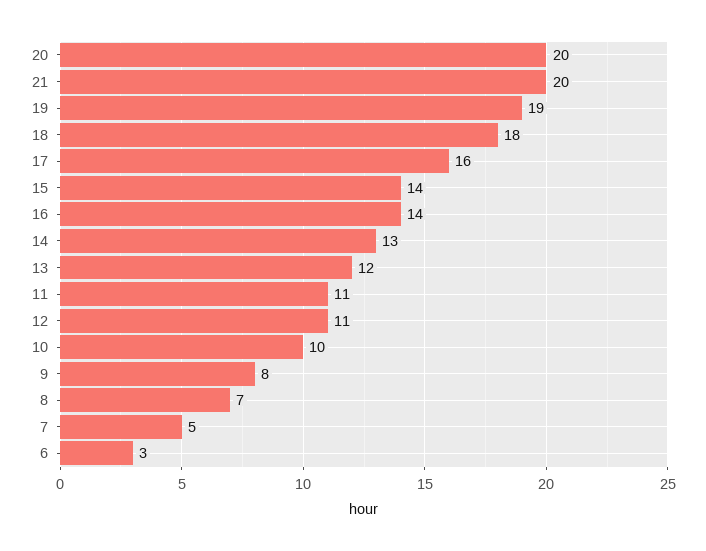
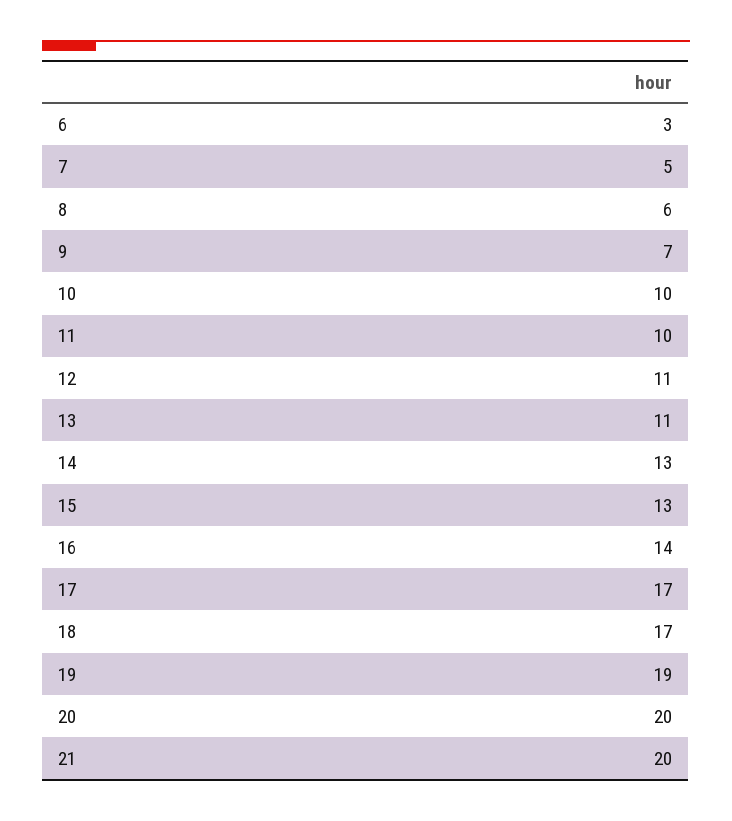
  {
    "20": 20,
    "21": 20,
    "19": 19,
-   "18": 18,
+   "18": 17,
-   "17": 16,
+   "17": 17,
-   "15": 14,
+   "15": 13,
    "16": 14,
    "14": 13,
-   "13": 12,
+   "13": 11,
-   "11": 11,
+   "11": 10,
    "12": 11,
    "10": 10,
-   "9": 8,
+   "9": 7,
-   "8": 7,
+   "8": 6,
    "7": 5,
    "6": 3
  }

